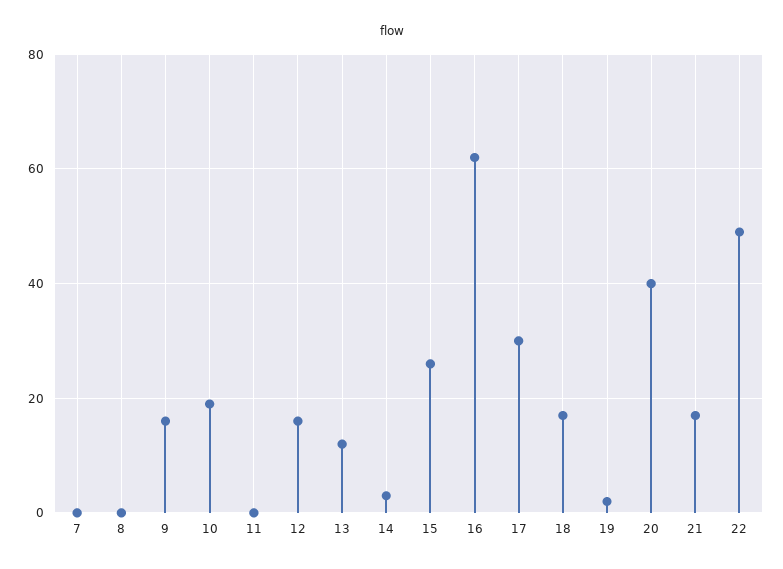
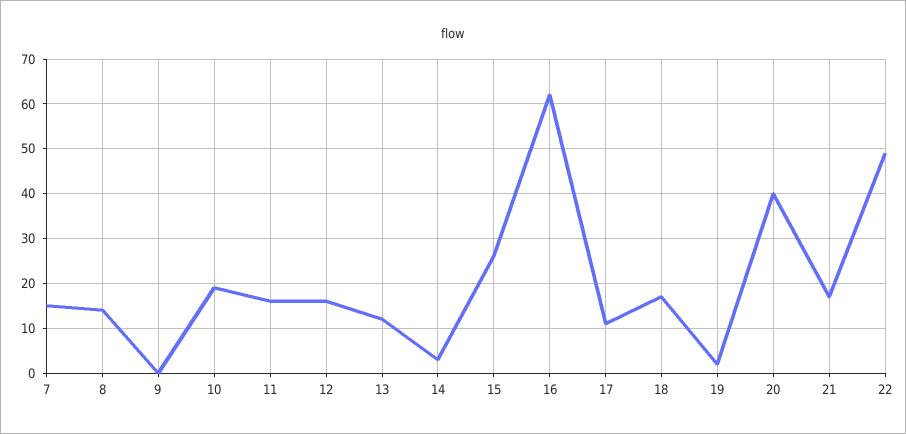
  {
-   "7": 0,
+   "7": 15,
-   "8": 0,
+   "8": 15,
-   "9": 15,
+   "9": 0,
    "10": 20,
-   "11": 0,
+   "11": 15,
    "12": 15,
    "13": 10,
    "14": 5,
    "15": 25,
    "16": 60,
-   "17": 30,
+   "17": 10,
    "18": 15,
    "19": 0,
    "20": 40,
    "21": 15,
    "22": 50
  }

